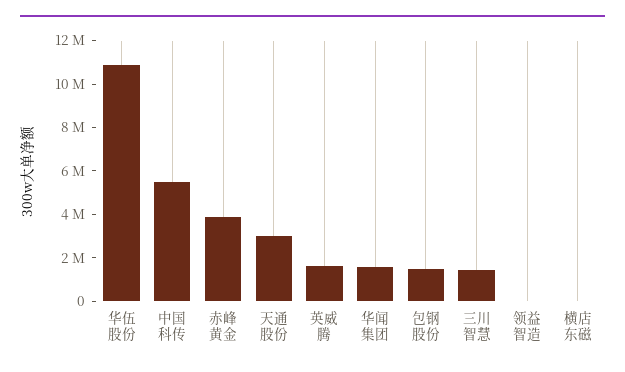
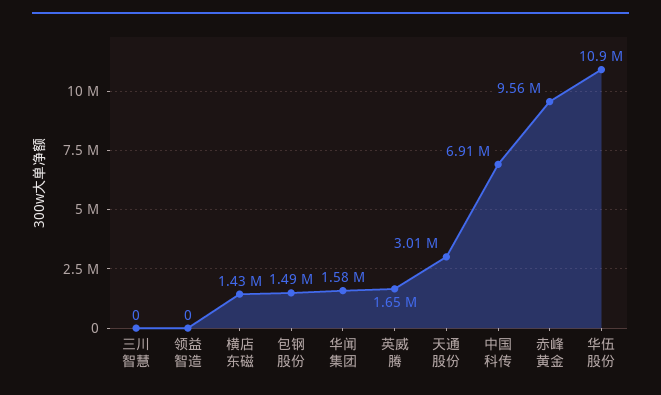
  {
    "华伍股份": 10900000,
-   "中国科传": 5500000,
+   "中国科传": 6910000,
-   "赤峰黄金": 4000000,
+   "赤峰黄金": 9560000,
    "天通股份": 3010000,
    "英威腾": 1650000,
    "华闻集团": 1580000,
    "包钢股份": 1490000,
-   "三川智慧": 1500000,
+   "三川智慧": 0,
    "领益智造": 0,
-   "横店东磁": 0
+   "横店东磁": 1430000
  }

